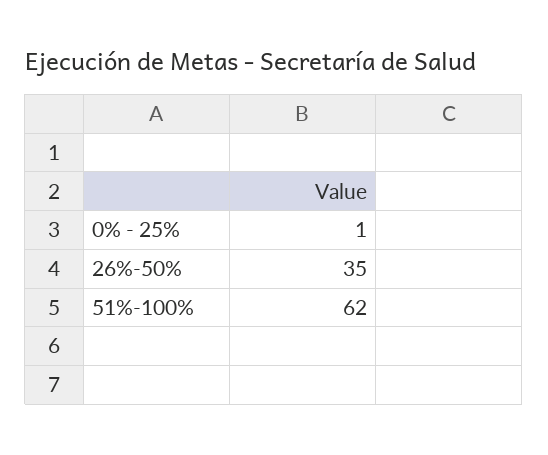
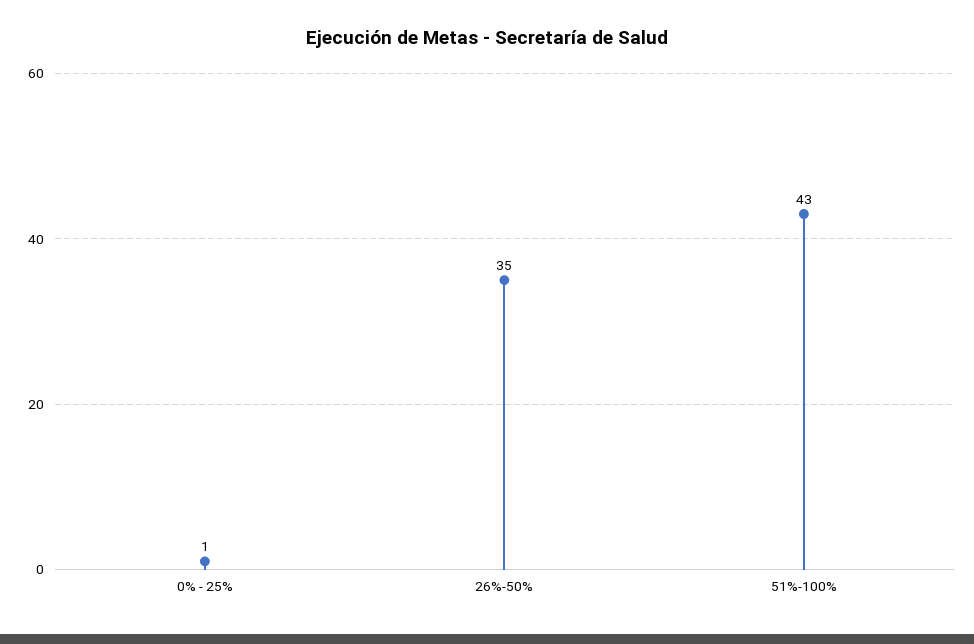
  {
    "0% - 25%": 1,
    "26%-50%": 35,
-   "51%-100%": 62
+   "51%-100%": 43
  }

